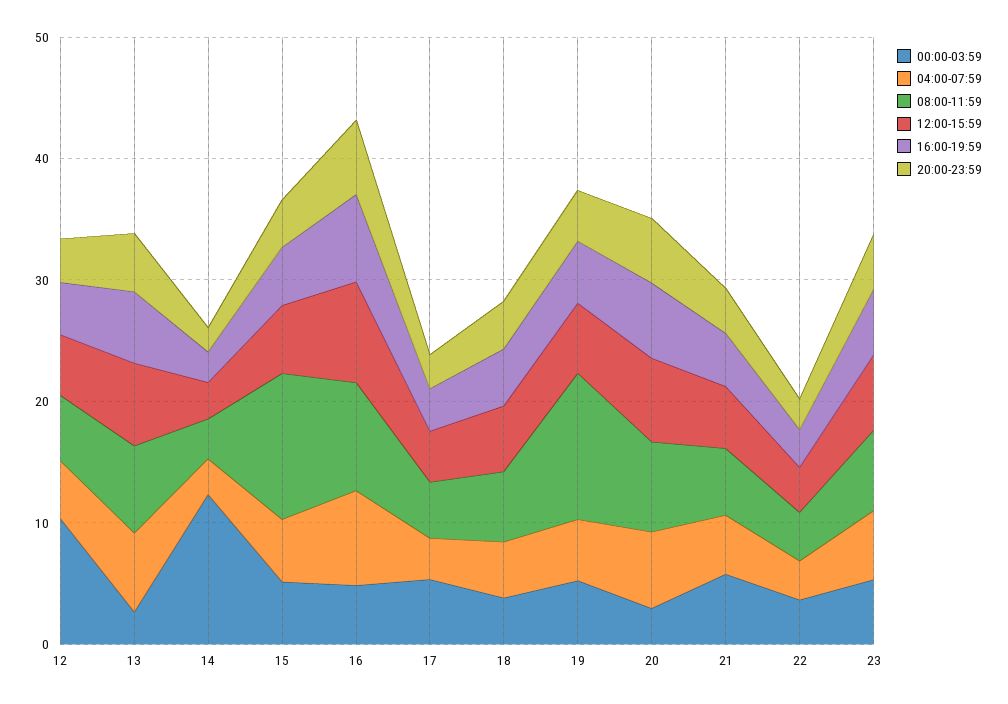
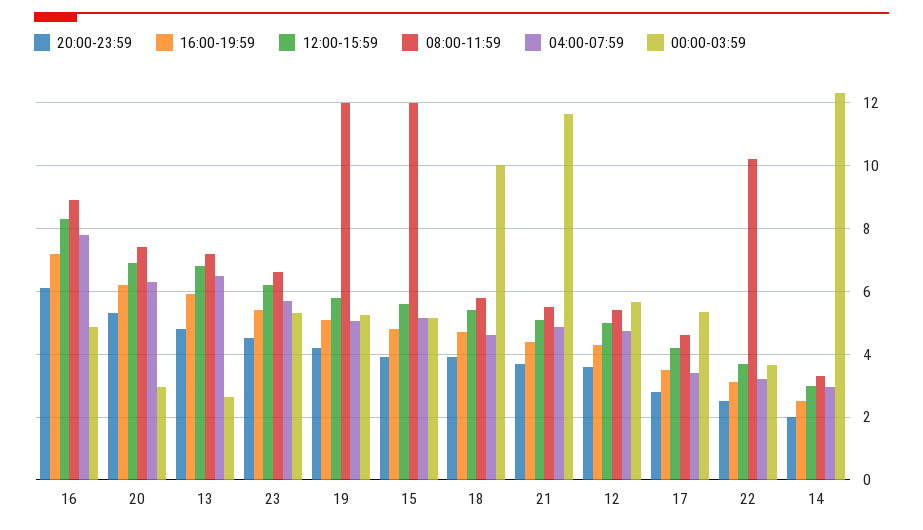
  {
    "00:00-03:59": {
-     "12": 10,
+     "12": 5.6,
      "13": 2.6,
      "14": 12.4,
      "15": 5.2,
      "16": 4.8,
      "17": 5.4,
-     "18": 4,
+     "18": 10,
      "19": 5.2,
      "20": 3,
-     "21": 6,
+     "21": 11.6,
      "22": 3.6,
      "23": 5.4
    },
    "04:00-07:59": {
      "12": 4.8,
      "13": 6.6,
      "14": 3,
      "15": 5.2,
      "16": 7.8,
      "17": 3.4,
      "18": 4.6,
      "19": 5,
      "20": 6.4,
      "21": 4.8,
      "22": 3.2,
      "23": 5.8
    },
    "08:00-11:59": {
      "12": 5.4,
      "13": 7.2,
      "14": 3.4,
      "15": 12,
      "16": 9,
      "17": 4.6,
      "18": 5.8,
      "19": 12,
      "20": 7.4,
      "21": 5.6,
-     "22": 4,
+     "22": 10.2,
      "23": 6.6
    },
    "12:00-15:59": {
      "12": 5,
      "13": 6.8,
      "14": 3,
      "15": 5.6,
      "16": 8.4,
      "17": 4.2,
      "18": 5.4,
      "19": 5.8,
      "20": 7,
      "21": 5.2,
      "22": 3.8,
      "23": 6.2
    },
    "16:00-19:59": {
      "12": 4.4,
      "13": 6,
      "14": 2.6,
      "15": 4.8,
      "16": 7.2,
      "17": 3.6,
      "18": 4.8,
      "19": 5.2,
      "20": 6.2,
      "21": 4.4,
      "22": 3.2,
      "23": 5.4
    },
    "20:00-23:59": {
      "12": 3.6,
      "13": 4.8,
      "14": 2,
      "15": 4,
      "16": 6.2,
      "17": 2.8,
      "18": 4,
      "19": 4.2,
      "20": 5.4,
      "21": 3.8,
      "22": 2.6,
      "23": 4.6
    }
  }

